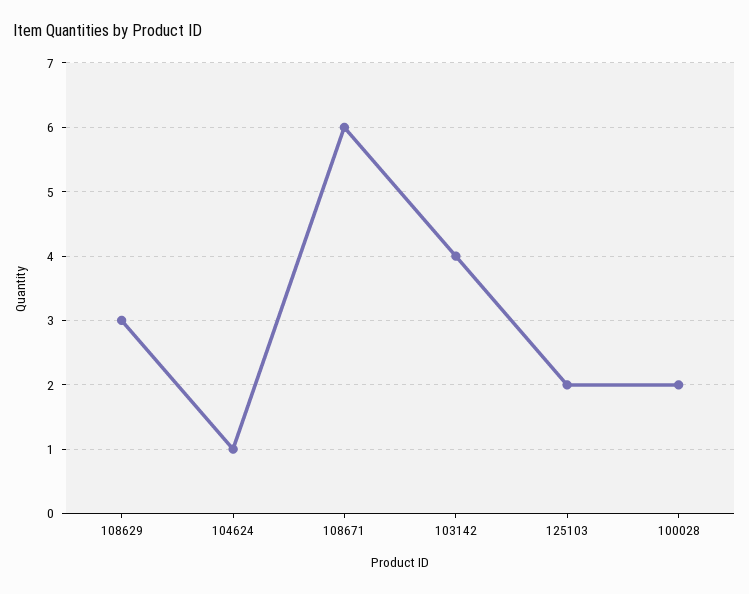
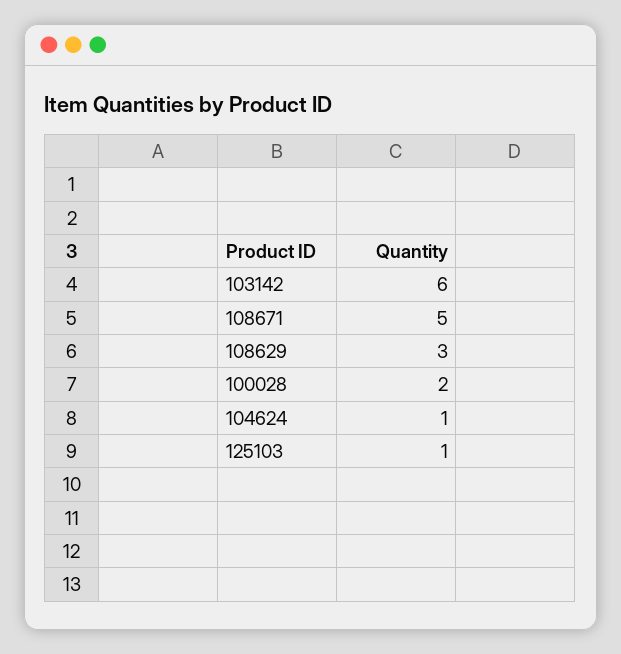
  {
    "108629": 3,
    "104624": 1,
-   "108671": 6,
+   "108671": 5,
-   "103142": 4,
+   "103142": 6,
-   "125103": 2,
+   "125103": 1,
    "100028": 2
  }

